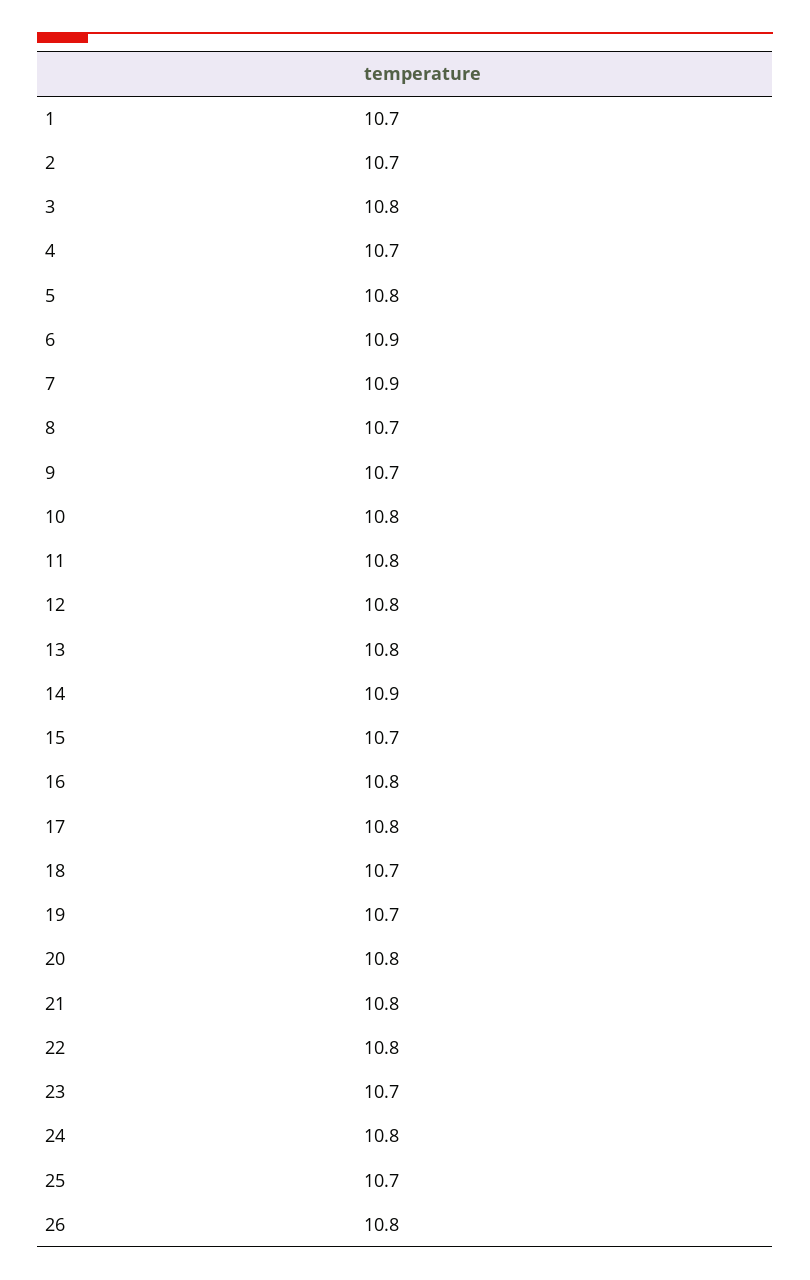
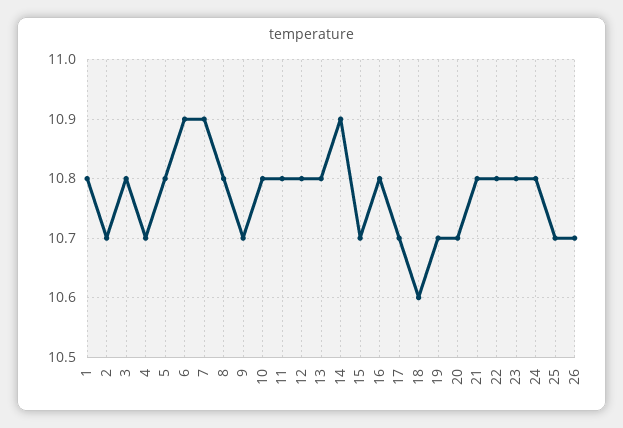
  {
-   "1": 10.7,
+   "1": 10.8,
    "2": 10.7,
    "3": 10.8,
    "4": 10.7,
    "5": 10.8,
    "6": 10.9,
    "7": 10.9,
-   "8": 10.7,
+   "8": 10.8,
    "9": 10.7,
    "10": 10.8,
    "11": 10.8,
    "12": 10.8,
    "13": 10.8,
    "14": 10.9,
    "15": 10.7,
    "16": 10.8,
-   "17": 10.8,
+   "17": 10.7,
-   "18": 10.7,
+   "18": 10.6,
    "19": 10.7,
-   "20": 10.8,
+   "20": 10.7,
    "21": 10.8,
    "22": 10.8,
-   "23": 10.7,
+   "23": 10.8,
    "24": 10.8,
    "25": 10.7,
-   "26": 10.8
+   "26": 10.7
  }

